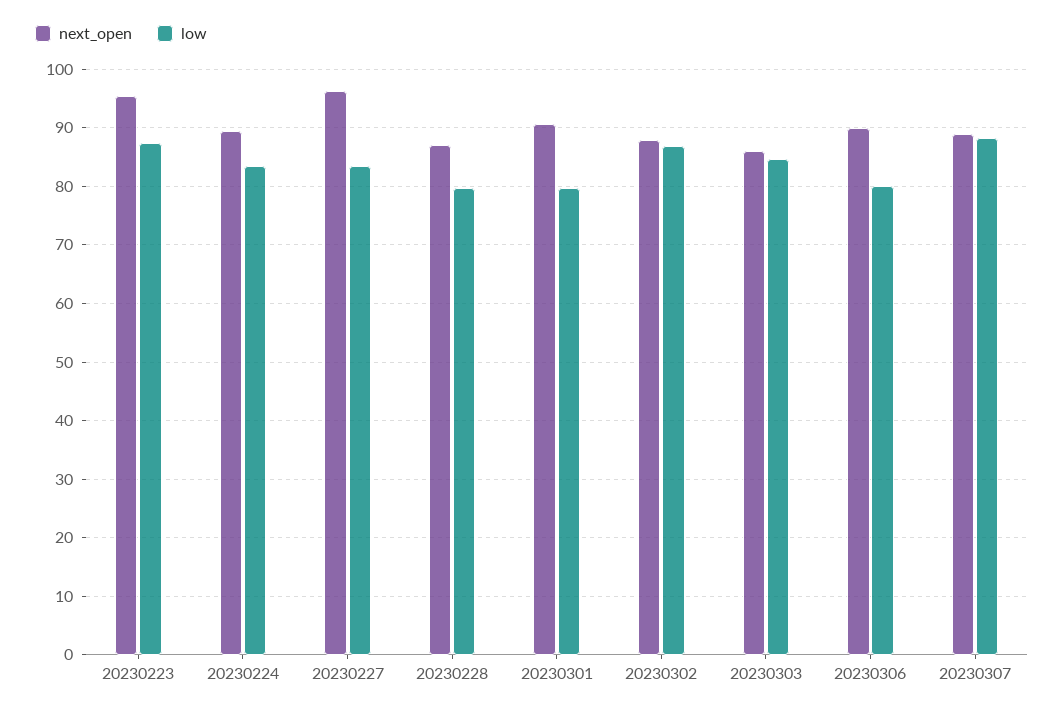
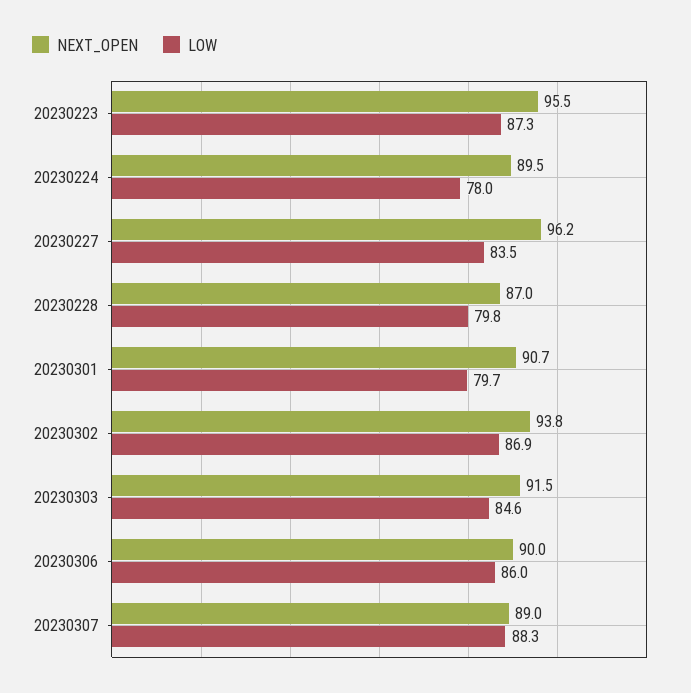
  {
    "next_open": {
      "20230223": 95.5,
      "20230224": 89.5,
      "20230227": 96.2,
      "20230228": 87,
      "20230301": 90.7,
-     "20230302": 88,
+     "20230302": 93.8,
-     "20230303": 86,
+     "20230303": 91.5,
      "20230306": 90,
      "20230307": 89
    },
    "low": {
      "20230223": 87.3,
-     "20230224": 84,
+     "20230224": 78,
      "20230227": 83.5,
      "20230228": 79.8,
      "20230301": 79.7,
      "20230302": 86.9,
      "20230303": 84.6,
-     "20230306": 80,
+     "20230306": 86,
      "20230307": 88.3
    }
  }

